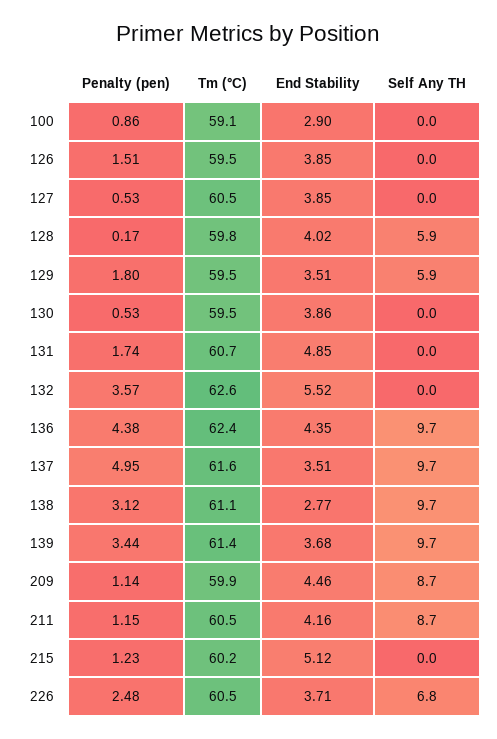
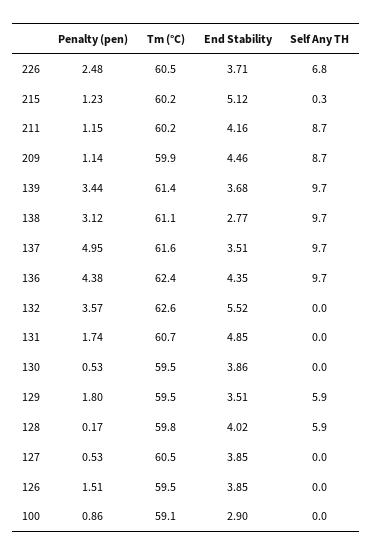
  {
    "Penalty (pen)": {
      "100": 0.86,
      "126": 1.51,
      "127": 0.53,
      "128": 0.17,
      "129": 1.8,
      "130": 0.53,
      "131": 1.74,
      "132": 3.57,
      "136": 4.38,
      "137": 4.95,
      "138": 3.12,
      "139": 3.44,
      "209": 1.14,
      "211": 1.15,
      "215": 1.23,
      "226": 2.48
    },
    "Tm (°C)": {
      "100": 59.1,
      "126": 59.5,
      "127": 60.5,
      "128": 59.8,
      "129": 59.5,
      "130": 59.5,
      "131": 60.7,
      "132": 62.6,
      "136": 62.4,
      "137": 61.6,
      "138": 61.1,
      "139": 61.4,
      "209": 59.9,
-     "211": 60.5,
+     "211": 60.2,
      "215": 60.2,
      "226": 60.5
    },
    "End Stability": {
      "100": 2.9,
      "126": 3.85,
      "127": 3.85,
      "128": 4.02,
      "129": 3.51,
      "130": 3.86,
      "131": 4.85,
      "132": 5.52,
      "136": 4.35,
      "137": 3.51,
      "138": 2.77,
      "139": 3.68,
      "209": 4.46,
      "211": 4.16,
      "215": 5.12,
      "226": 3.71
    },
    "Self Any TH": {
      "100": 0,
      "126": 0,
      "127": 0,
      "128": 5.9,
      "129": 5.9,
      "130": 0,
      "131": 0,
      "132": 0,
      "136": 9.7,
      "137": 9.7,
      "138": 9.7,
      "139": 9.7,
      "209": 8.7,
      "211": 8.7,
-     "215": 0,
+     "215": 0.3,
      "226": 6.8
    }
  }

